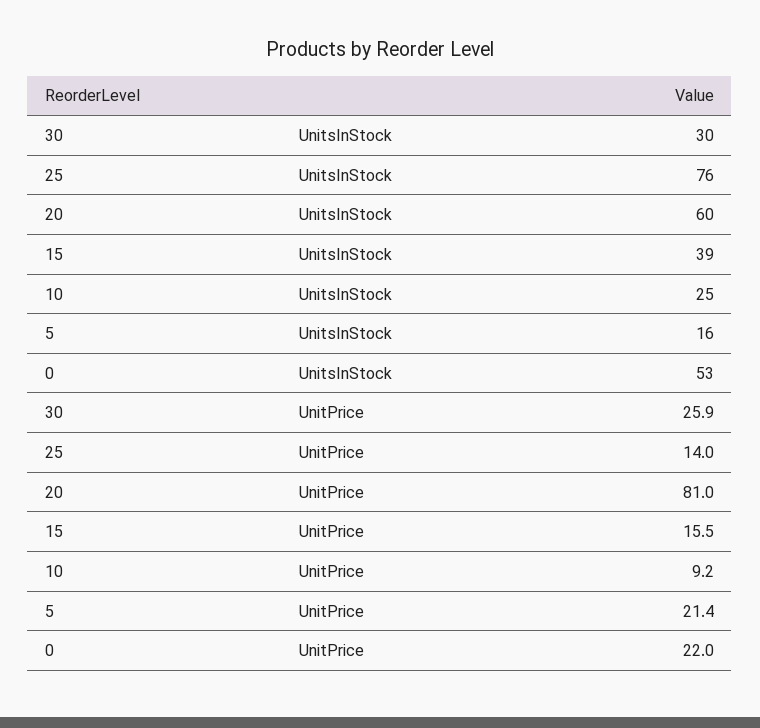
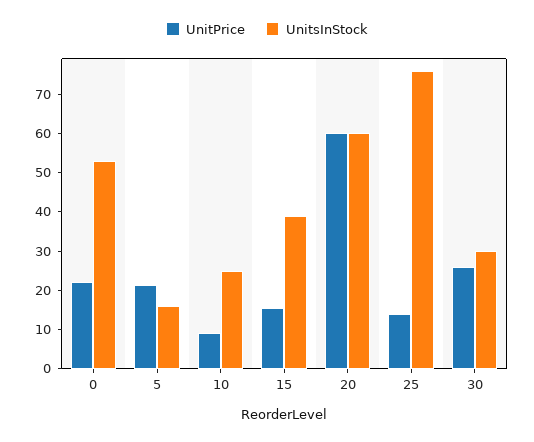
  {
    "UnitsInStock": {
      "30": 30,
      "25": 76,
      "20": 60,
      "15": 39,
      "10": 25,
      "5": 16,
      "0": 53
    },
    "UnitPrice": {
      "30": 25.9,
      "25": 14,
-     "20": 81,
+     "20": 60,
      "15": 15.5,
      "10": 9.2,
      "5": 21.4,
      "0": 22
    }
  }

